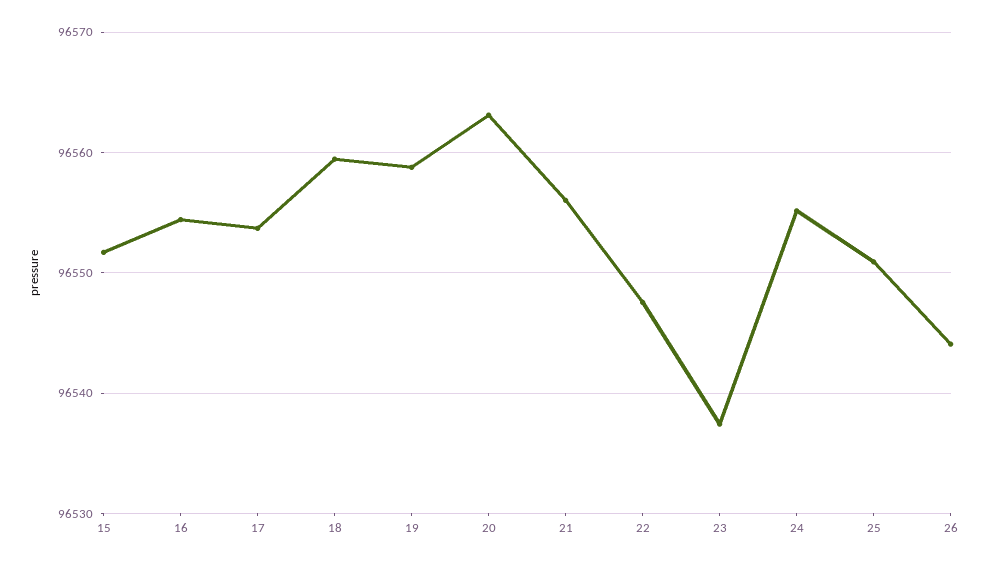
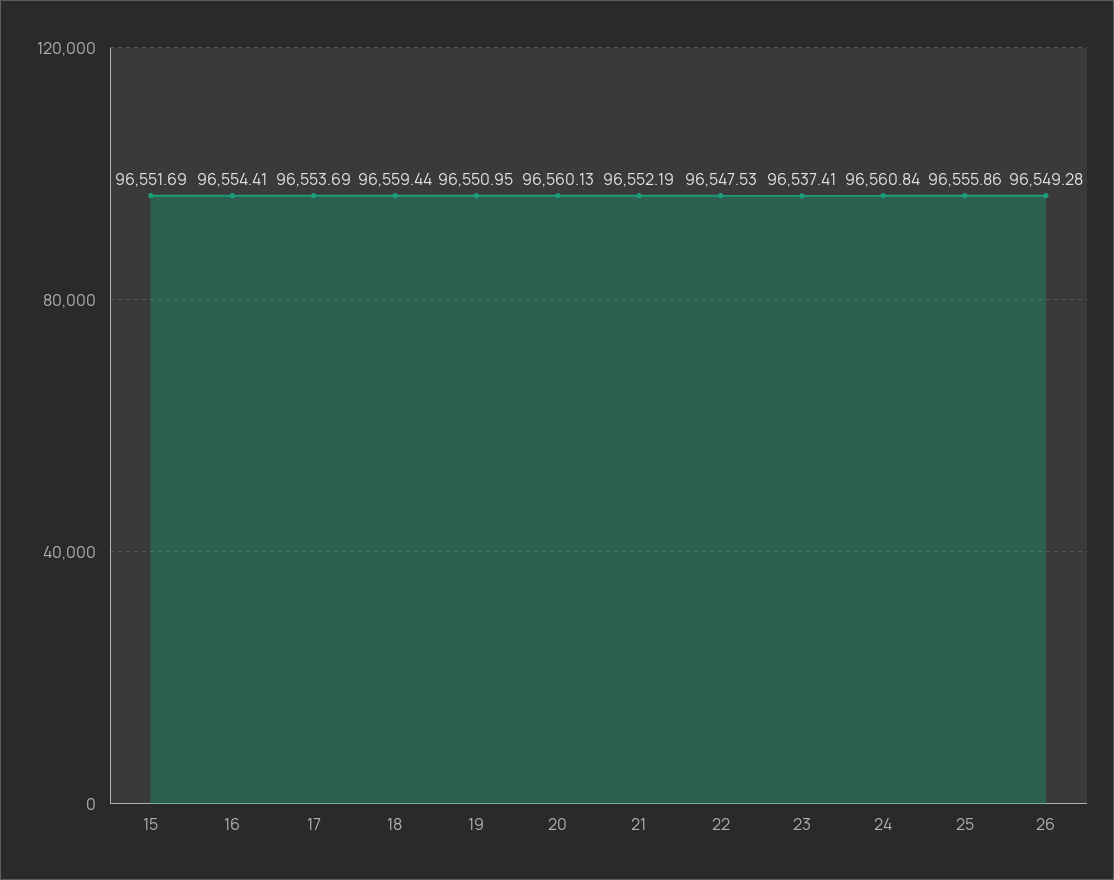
  {
    "15": 96551.69,
    "16": 96554.41,
    "17": 96553.69,
    "18": 96559.44,
-   "19": 96559,
+   "19": 96550.95,
-   "20": 96563,
+   "20": 96560.13,
-   "21": 96556,
+   "21": 96552.19,
    "22": 96547.53,
    "23": 96537.41,
-   "24": 96555,
+   "24": 96560.84,
-   "25": 96551,
+   "25": 96555.86,
-   "26": 96544
+   "26": 96549.28
  }

